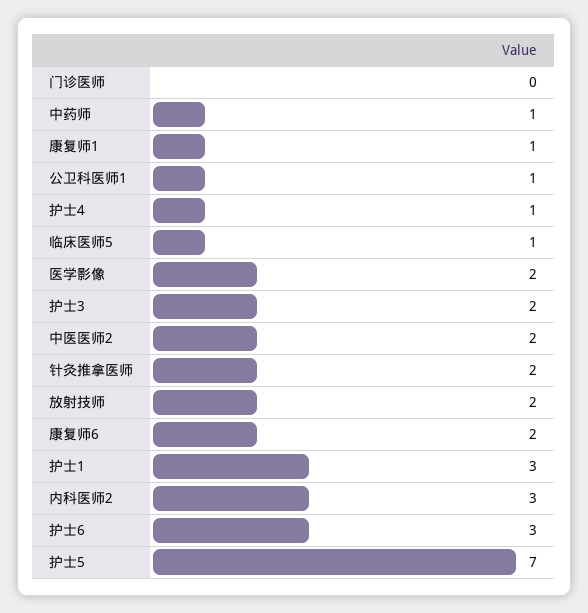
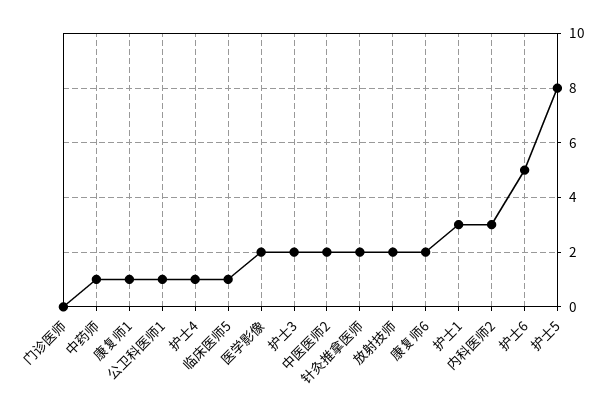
  {
    "门诊医师": 0,
    "中药师": 1,
    "康复师1": 1,
    "公卫科医师1": 1,
    "护士4": 1,
    "临床医师5": 1,
    "医学影像": 2,
    "护士3": 2,
    "中医医师2": 2,
    "针灸推拿医师": 2,
    "放射技师": 2,
    "康复师6": 2,
    "护士1": 3,
    "内科医师2": 3,
-   "护士6": 3,
+   "护士6": 5,
-   "护士5": 7
+   "护士5": 8
  }

